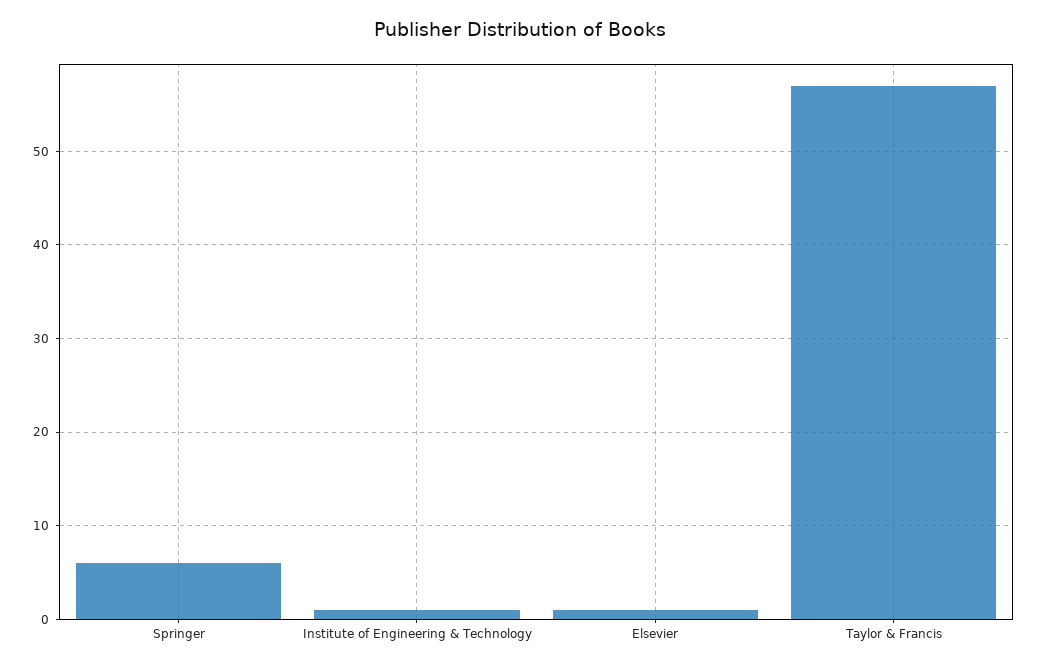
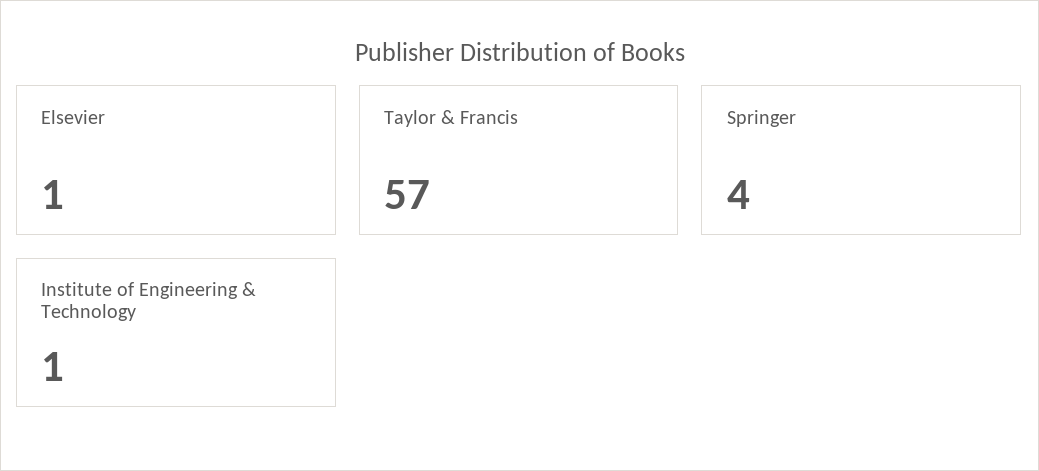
  {
-   "Springer": 6,
+   "Springer": 4,
    "Institute of Engineering & Technology": 1,
    "Elsevier": 1,
    "Taylor & Francis": 57
  }

